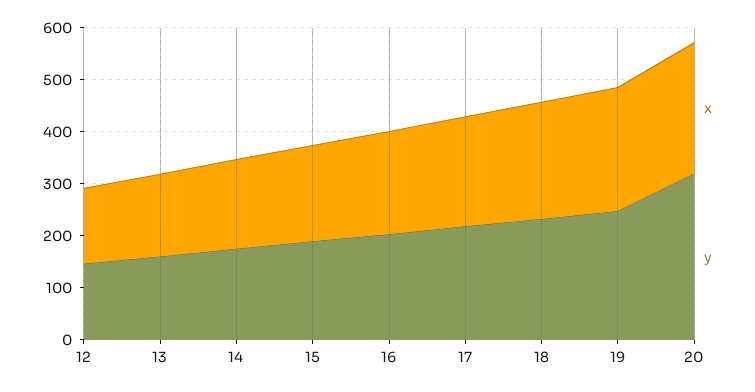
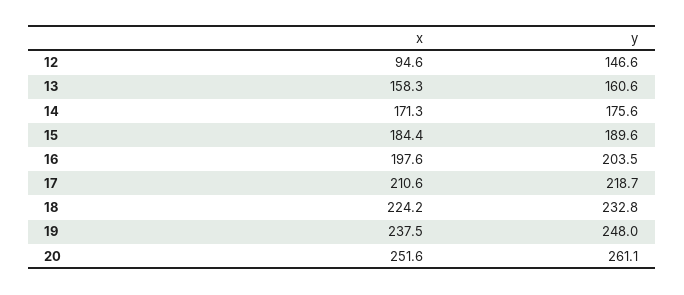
  {
    "x": {
-     "12": 140,
+     "12": 94.6,
      "13": 158.3,
      "14": 171.3,
      "15": 184.4,
      "16": 197.6,
      "17": 210.6,
      "18": 224.2,
      "19": 237.5,
      "20": 251.6
    },
    "y": {
      "12": 146.6,
      "13": 160.6,
      "14": 175.6,
      "15": 189.6,
      "16": 203.5,
      "17": 218.7,
      "18": 232.8,
      "19": 248,
-     "20": 320
+     "20": 261.1
    }
  }

